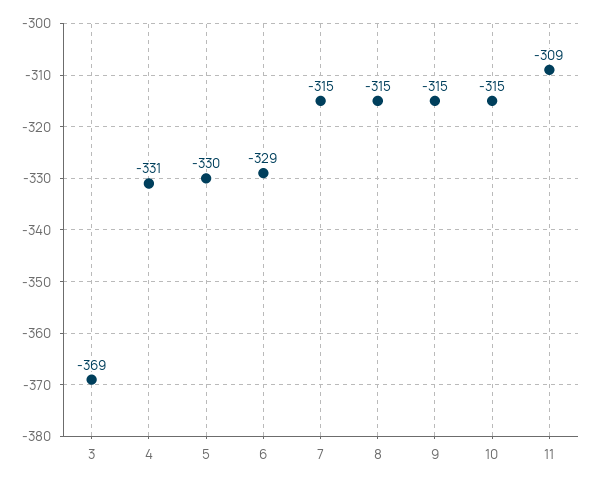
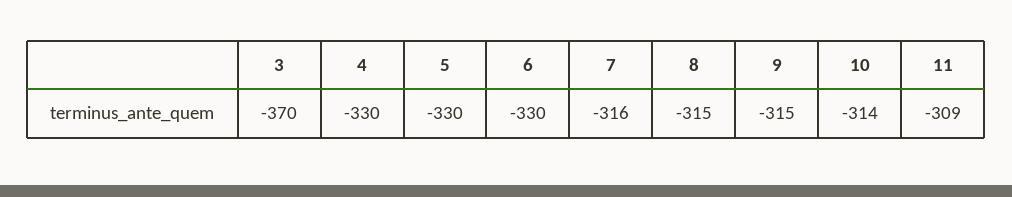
  {
-   "3": -369,
+   "3": -370,
-   "4": -331,
+   "4": -330,
    "5": -330,
-   "6": -329,
+   "6": -330,
-   "7": -315,
+   "7": -316,
    "8": -315,
    "9": -315,
-   "10": -315,
+   "10": -314,
    "11": -309
  }

